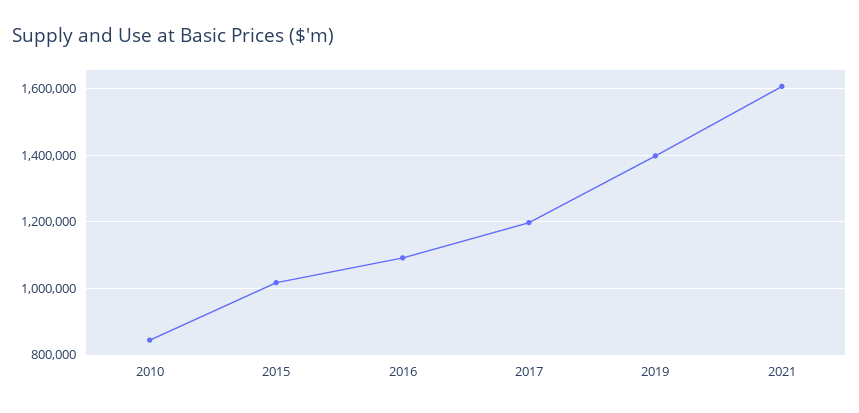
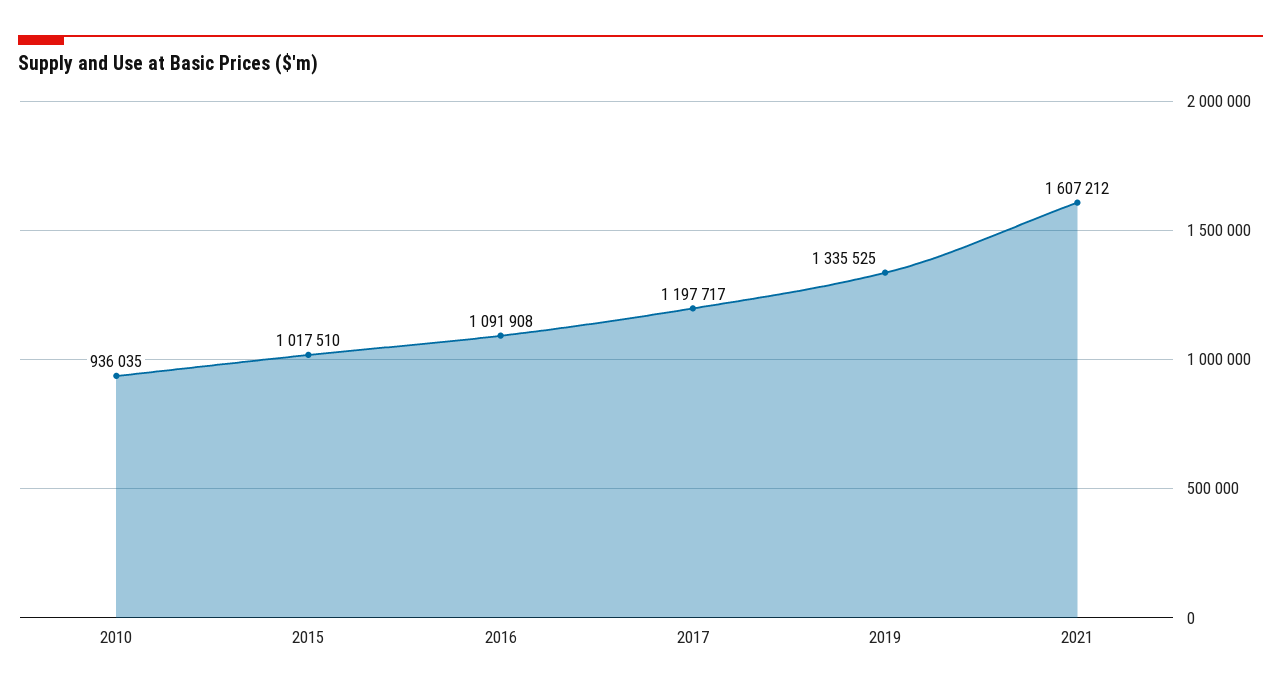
  {
-   "2010": 840000,
+   "2010": 936035,
    "2015": 1017510,
    "2016": 1091908,
    "2017": 1197717,
-   "2019": 1400000,
+   "2019": 1335525,
    "2021": 1607212
  }

